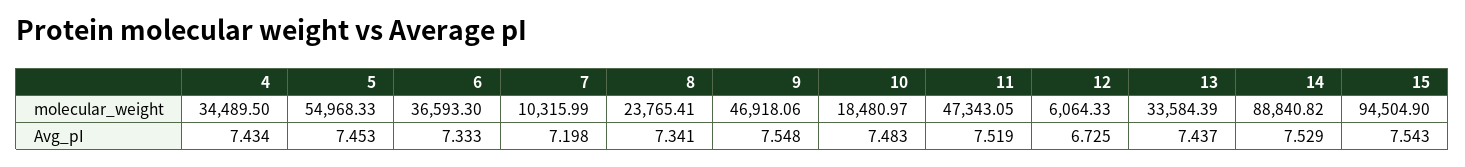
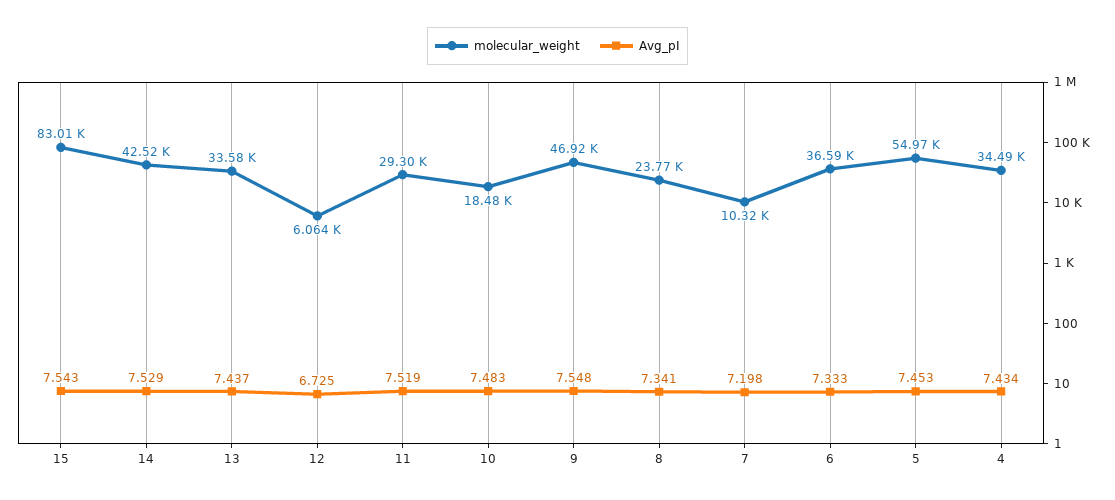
  {
    "molecular_weight": {
      "4": 34489.5,
      "5": 54968.33,
      "6": 36593.3,
      "7": 10315.99,
      "8": 23765.41,
      "9": 46918.06,
      "10": 18480.97,
-     "11": 47343.05,
+     "11": 29300,
      "12": 6064.33,
      "13": 33584.39,
-     "14": 88840.82,
+     "14": 42520,
-     "15": 94504.9
+     "15": 83010
    },
    "Avg_pI": {
      "4": 7.434,
      "5": 7.453,
      "6": 7.333,
      "7": 7.198,
      "8": 7.341,
      "9": 7.548,
      "10": 7.483,
      "11": 7.519,
      "12": 6.725,
      "13": 7.437,
      "14": 7.529,
      "15": 7.543
    }
  }

